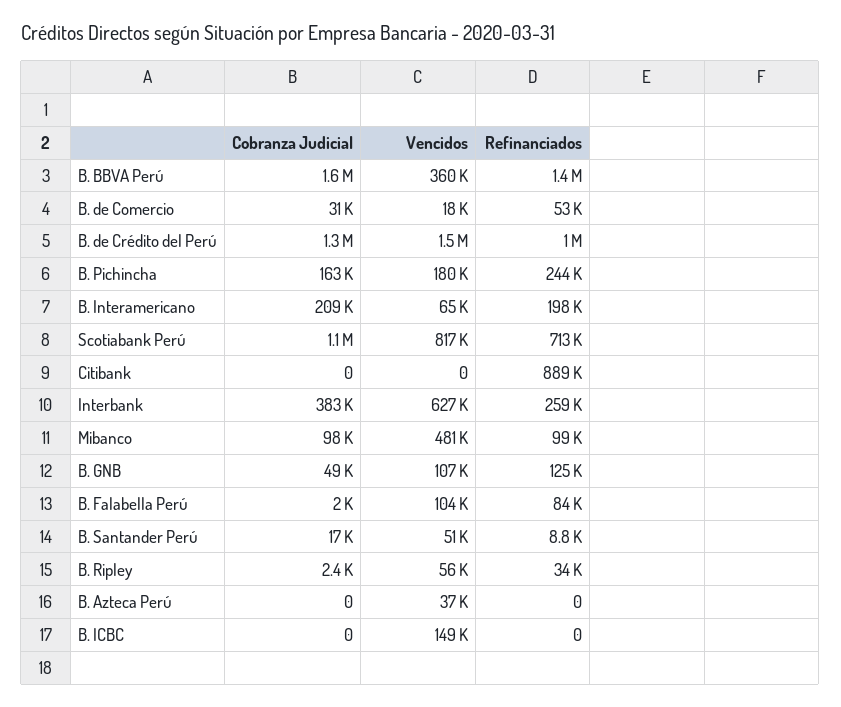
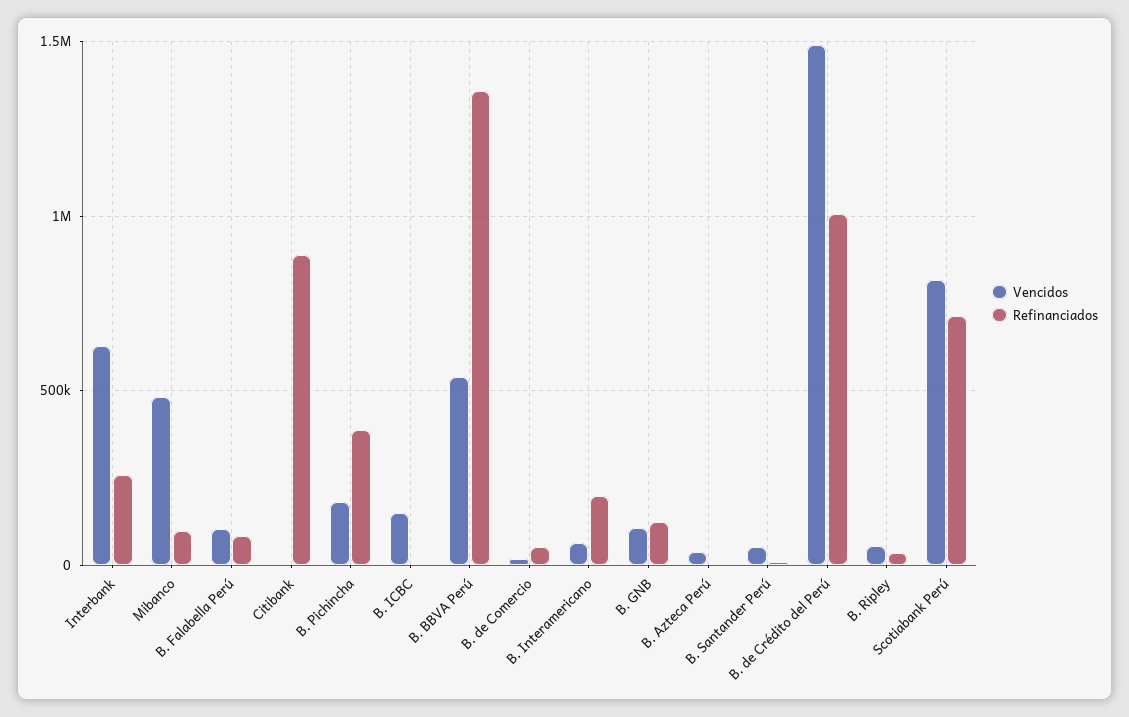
  {
-   "Cobranza Judicial": {
-     "B. BBVA Perú": 1600000,
-     "B. de Comercio": 31000,
-     "B. de Crédito del Perú": 1300000,
-     "B. Pichincha": 163000,
-     "B. Interamericano": 209000,
-     "Scotiabank Perú": 1100000,
-     "Citibank": 0,
-     "Interbank": 383000,
-     "Mibanco": 98000,
-     "B. GNB": 49000,
-     "B. Falabella Perú": 2000,
-     "B. Santander Perú": 17000,
-     "B. Ripley": 2400,
-     "B. Azteca Perú": 0,
-     "B. ICBC": 0
-   },
    "Vencidos": {
-     "B. BBVA Perú": 360000,
+     "B. BBVA Perú": 550000,
      "B. de Comercio": 18000,
      "B. de Crédito del Perú": 1500000,
      "B. Pichincha": 180000,
      "B. Interamericano": 65000,
      "Scotiabank Perú": 817000,
      "Citibank": 0,
      "Interbank": 627000,
      "Mibanco": 481000,
      "B. GNB": 107000,
      "B. Falabella Perú": 104000,
      "B. Santander Perú": 51000,
      "B. Ripley": 56000,
      "B. Azteca Perú": 37000,
      "B. ICBC": 149000
    },
    "Refinanciados": {
      "B. BBVA Perú": 1400000,
      "B. de Comercio": 53000,
      "B. de Crédito del Perú": 1000000,
-     "B. Pichincha": 244000,
+     "B. Pichincha": 400000,
      "B. Interamericano": 198000,
      "Scotiabank Perú": 713000,
      "Citibank": 889000,
      "Interbank": 259000,
      "Mibanco": 99000,
      "B. GNB": 125000,
      "B. Falabella Perú": 84000,
      "B. Santander Perú": 8800,
      "B. Ripley": 34000,
      "B. Azteca Perú": 0,
      "B. ICBC": 0
    }
  }

